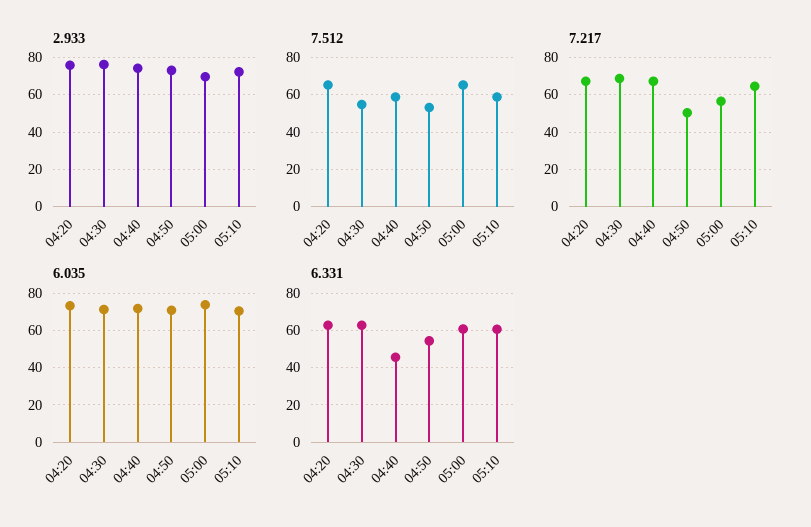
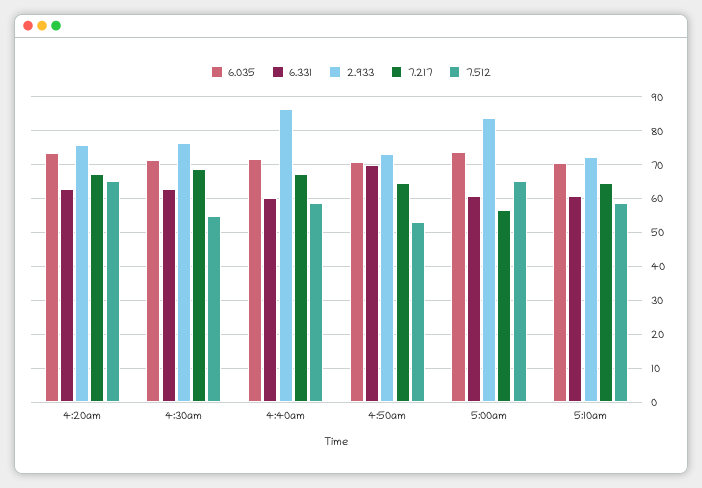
  {
    "2.933": {
      "04:20": 76,
      "04:30": 76,
-     "04:40": 75,
+     "04:40": 86,
      "04:50": 74,
-     "05:00": 70,
+     "05:00": 84,
      "05:10": 72
    },
    "7.512": {
      "04:20": 66,
      "04:30": 54,
      "04:40": 58,
      "04:50": 54,
      "05:00": 66,
      "05:10": 58
    },
    "7.217": {
      "04:20": 68,
      "04:30": 68,
      "04:40": 68,
-     "04:50": 50,
+     "04:50": 64,
      "05:00": 56,
      "05:10": 64
    },
    "6.035": {
      "04:20": 74,
      "04:30": 72,
      "04:40": 72,
      "04:50": 70,
      "05:00": 74,
      "05:10": 70
    },
    "6.331": {
      "04:20": 62,
      "04:30": 62,
-     "04:40": 45,
+     "04:40": 60,
-     "04:50": 55,
+     "04:50": 70,
      "05:00": 60,
      "05:10": 60
    }
  }

